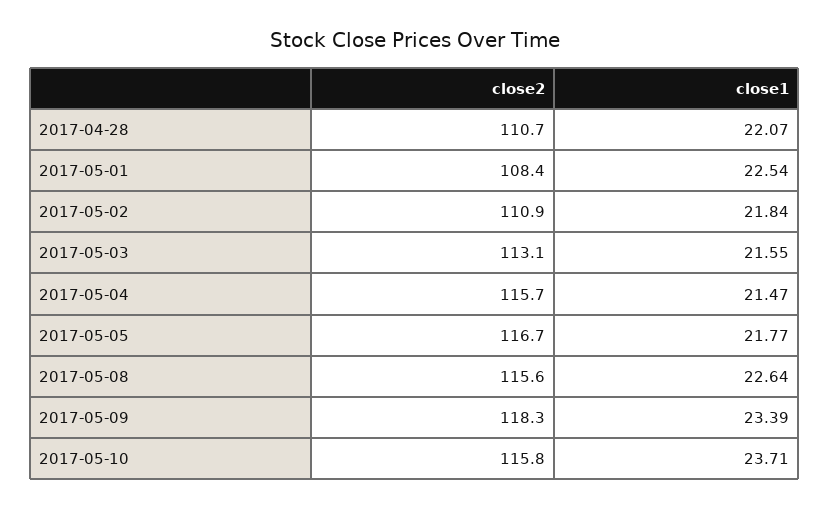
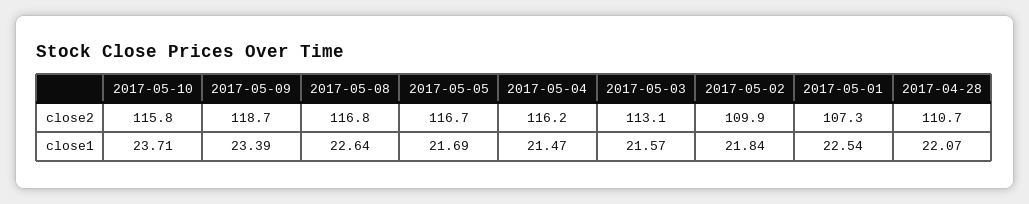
  {
    "close2": {
      "2017-04-28": 110.7,
-     "2017-05-01": 108.4,
+     "2017-05-01": 107.3,
-     "2017-05-02": 110.9,
+     "2017-05-02": 109.9,
      "2017-05-03": 113.1,
-     "2017-05-04": 115.7,
+     "2017-05-04": 116.2,
      "2017-05-05": 116.7,
-     "2017-05-08": 115.6,
+     "2017-05-08": 116.8,
-     "2017-05-09": 118.3,
+     "2017-05-09": 118.7,
      "2017-05-10": 115.8
    },
    "close1": {
      "2017-04-28": 22.07,
      "2017-05-01": 22.54,
      "2017-05-02": 21.84,
-     "2017-05-03": 21.55,
+     "2017-05-03": 21.57,
      "2017-05-04": 21.47,
-     "2017-05-05": 21.77,
+     "2017-05-05": 21.69,
      "2017-05-08": 22.64,
      "2017-05-09": 23.39,
      "2017-05-10": 23.71
    }
  }

